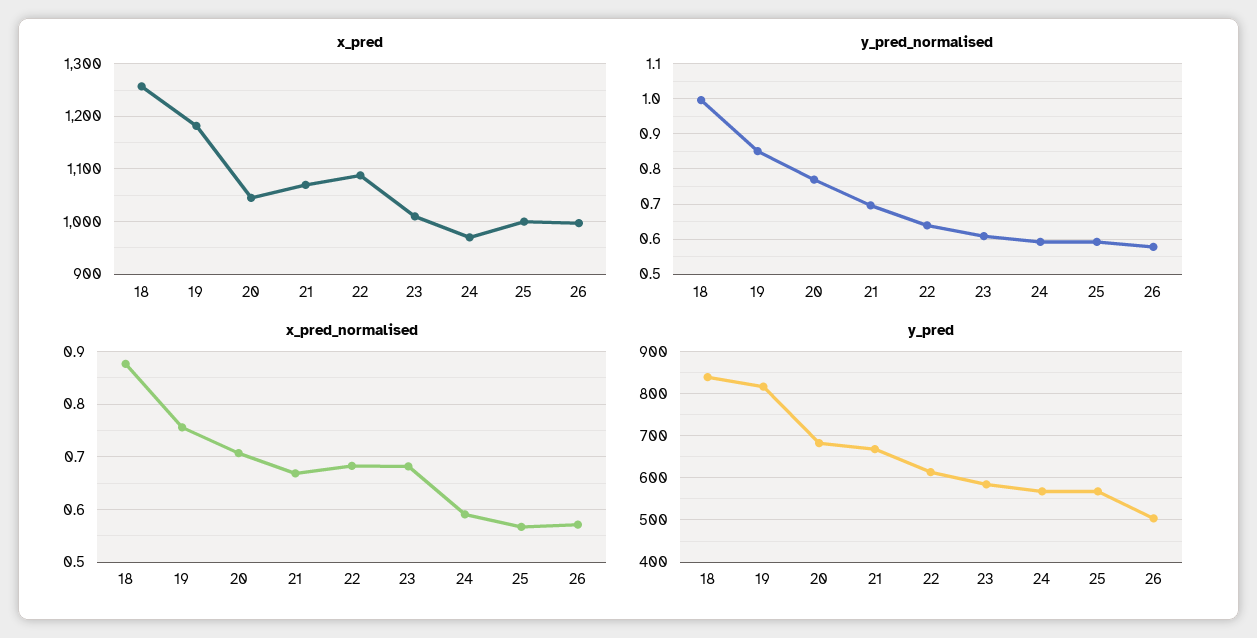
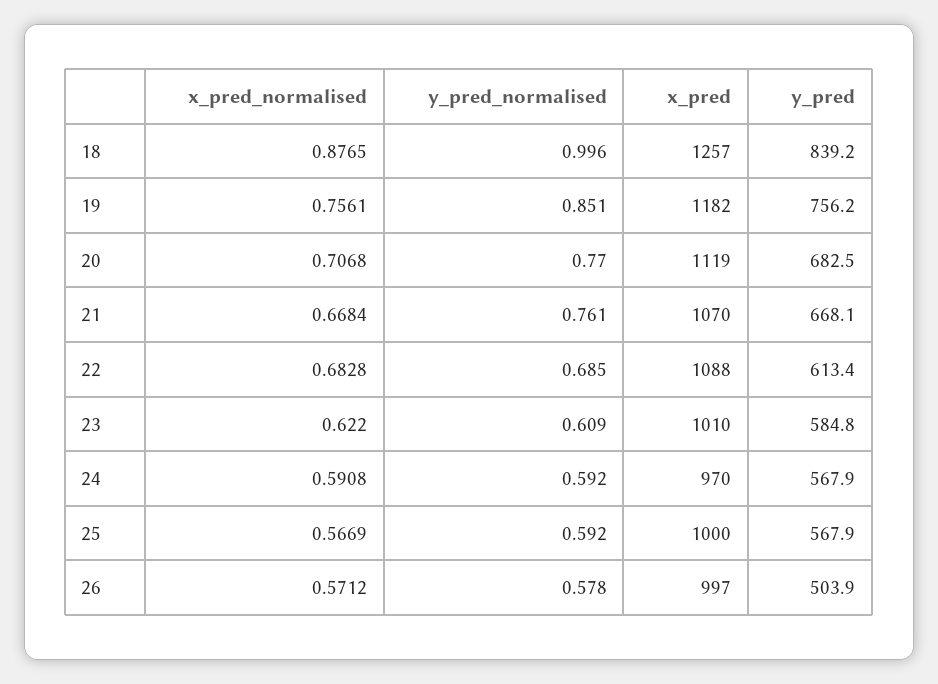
  {
    "x_pred": {
      "18": 1257,
      "19": 1182,
-     "20": 1040,
+     "20": 1119,
      "21": 1070,
      "22": 1088,
      "23": 1010,
      "24": 970,
      "25": 1000,
      "26": 997
    },
    "y_pred_normalised": {
      "18": 0.996,
      "19": 0.851,
      "20": 0.77,
-     "21": 0.7,
+     "21": 0.761,
-     "22": 0.64,
+     "22": 0.685,
      "23": 0.609,
      "24": 0.592,
      "25": 0.592,
      "26": 0.578
    },
    "x_pred_normalised": {
      "18": 0.8765,
      "19": 0.7561,
      "20": 0.7068,
      "21": 0.6684,
      "22": 0.6828,
-     "23": 0.68,
+     "23": 0.622,
      "24": 0.5908,
      "25": 0.5669,
      "26": 0.5712
    },
    "y_pred": {
      "18": 839.2,
-     "19": 820,
+     "19": 756.2,
      "20": 682.5,
      "21": 668.1,
      "22": 613.4,
      "23": 584.8,
      "24": 567.9,
      "25": 567.9,
      "26": 503.9
    }
  }

